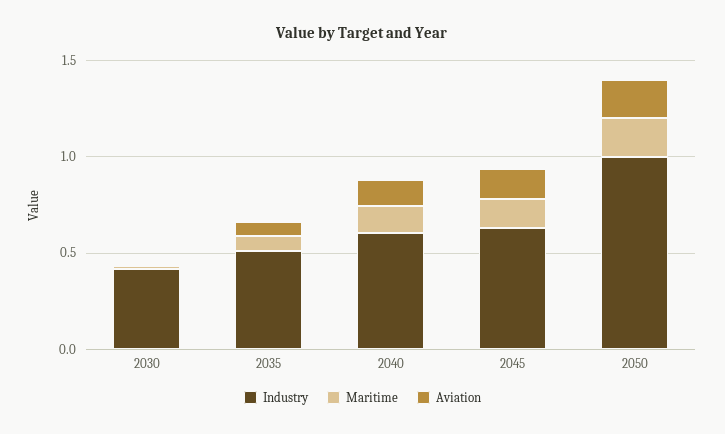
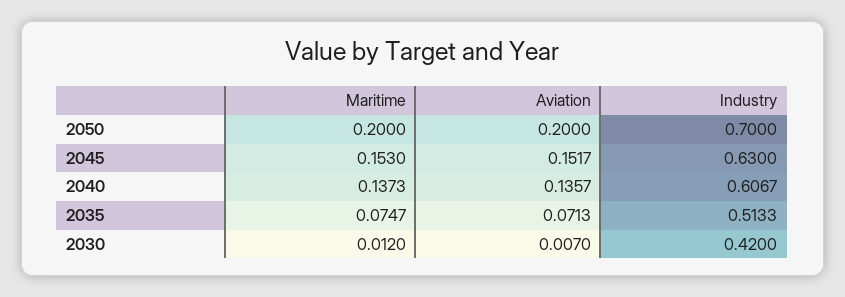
  {
    "Industry": {
      "2030": 0.42,
      "2035": 0.5133,
      "2040": 0.6067,
      "2045": 0.63,
-     "2050": 1
+     "2050": 0.7
    },
    "Maritime": {
      "2030": 0.012,
      "2035": 0.0747,
      "2040": 0.1373,
      "2045": 0.153,
      "2050": 0.2
    },
    "Aviation": {
      "2030": 0.007,
      "2035": 0.0713,
      "2040": 0.1357,
      "2045": 0.1517,
      "2050": 0.2
    }
  }

